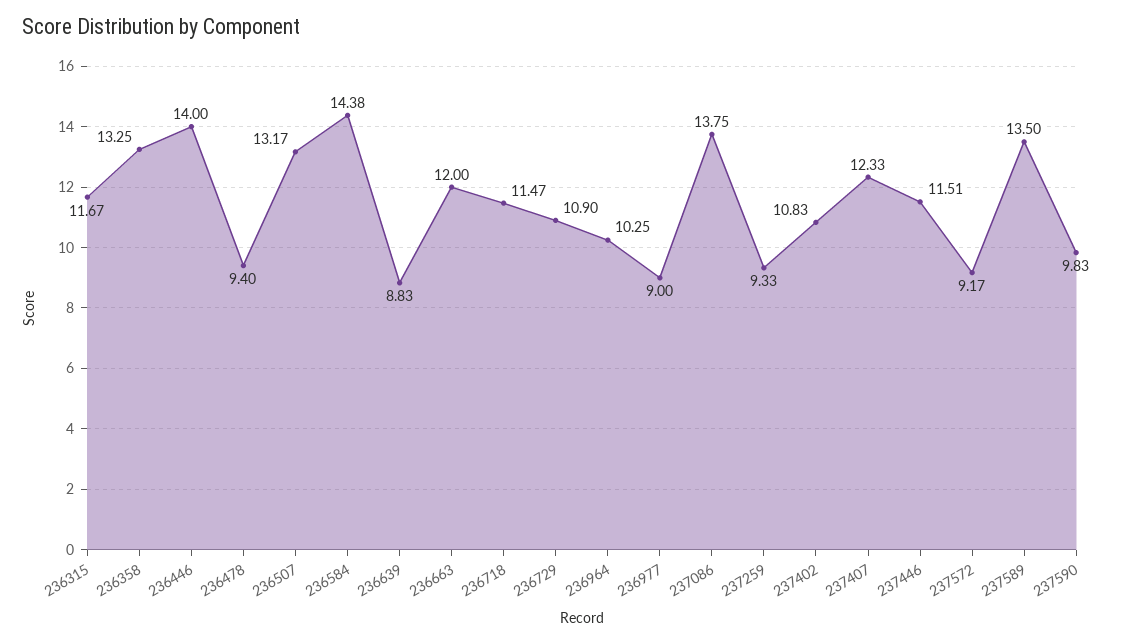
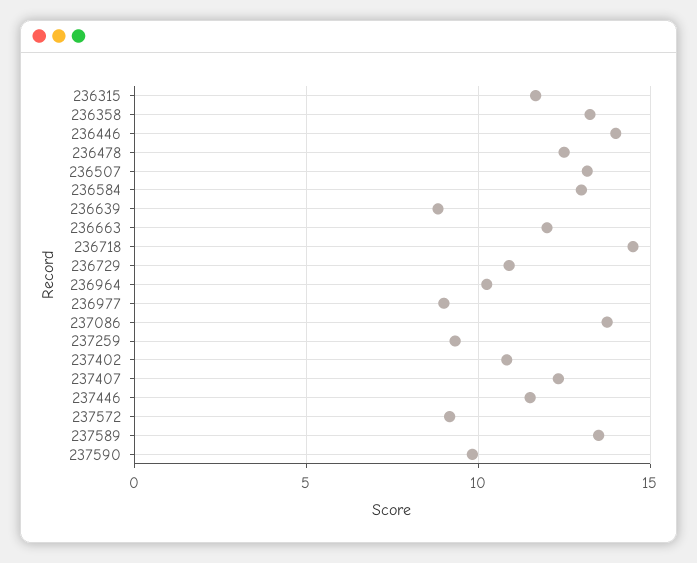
  {
    "236315": 11.67,
    "236358": 13.25,
    "236446": 14,
-   "236478": 9.4,
+   "236478": 12.5,
    "236507": 13.17,
-   "236584": 14.38,
+   "236584": 13,
    "236639": 8.83,
    "236663": 12,
-   "236718": 11.47,
+   "236718": 14.5,
    "236729": 10.9,
    "236964": 10.25,
    "236977": 9,
    "237086": 13.75,
    "237259": 9.33,
    "237402": 10.83,
    "237407": 12.33,
    "237446": 11.51,
    "237572": 9.17,
    "237589": 13.5,
    "237590": 9.83
  }

